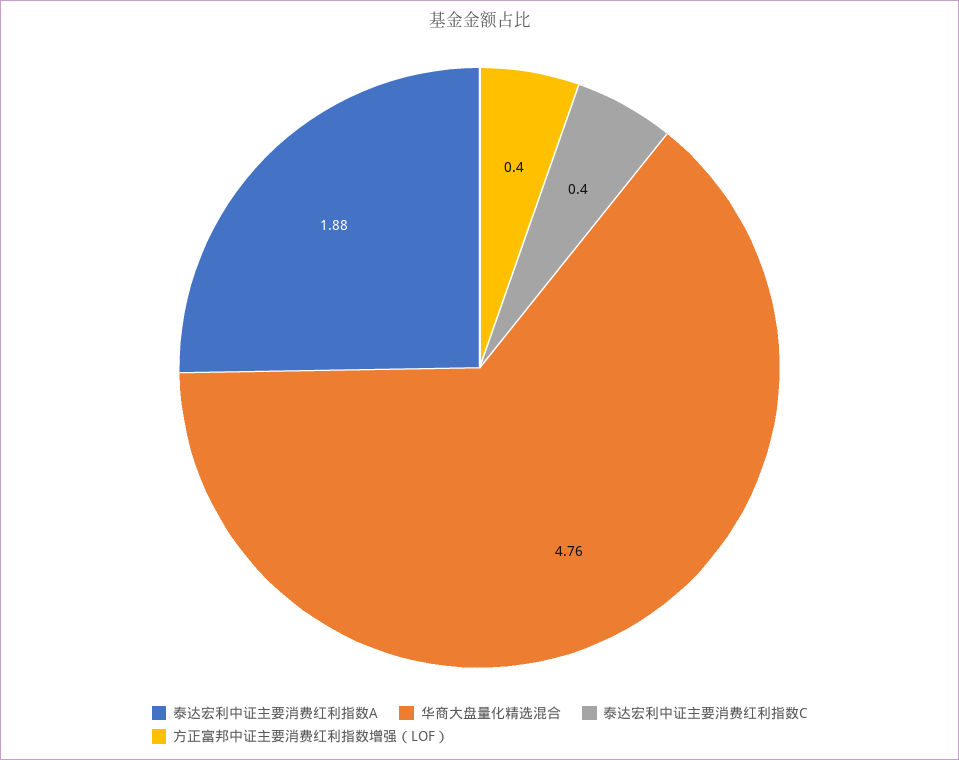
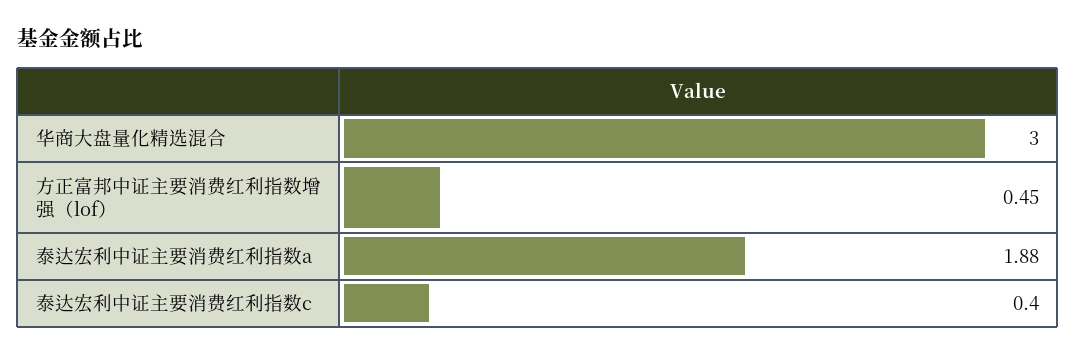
  {
    "泰达宏利中证主要消费红利指数A": 1.88,
-   "华商大盘量化精选混合": 4.76,
+   "华商大盘量化精选混合": 3,
    "泰达宏利中证主要消费红利指数C": 0.4,
-   "方正富邦中证主要消费红利指数增强（LOF）": 0.4
+   "方正富邦中证主要消费红利指数增强（LOF）": 0.45
  }

